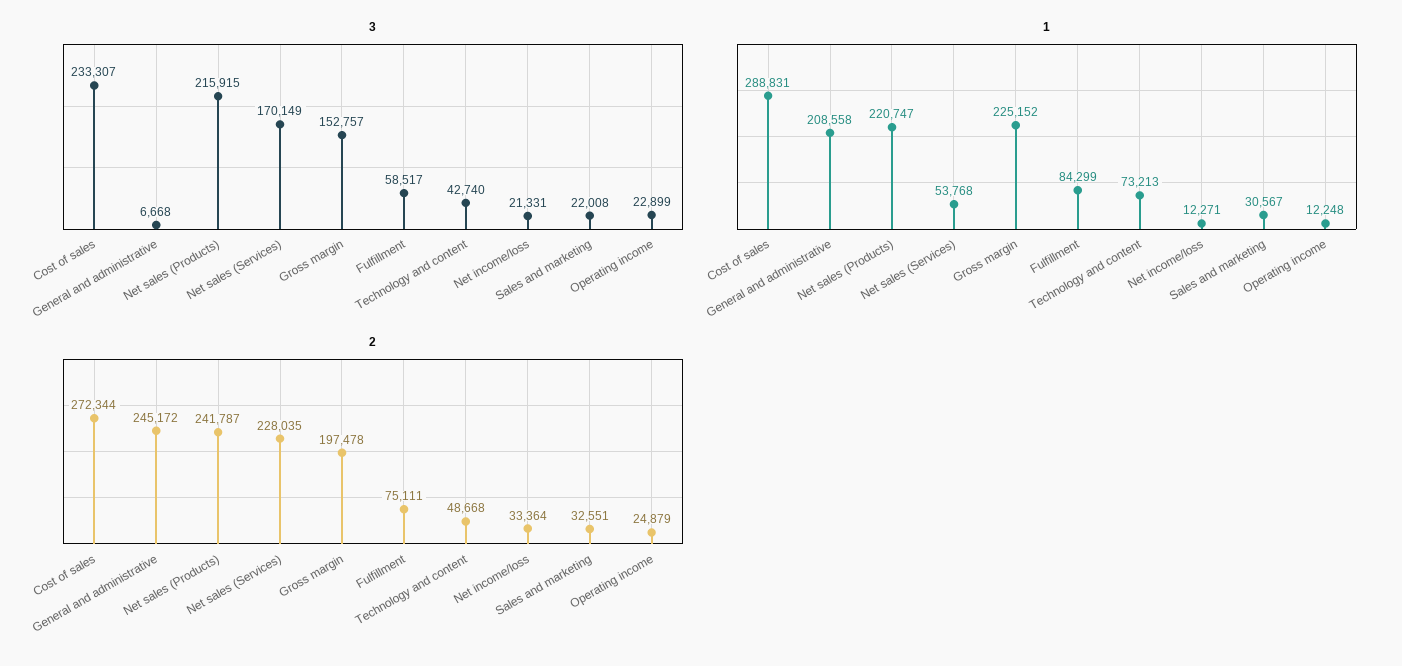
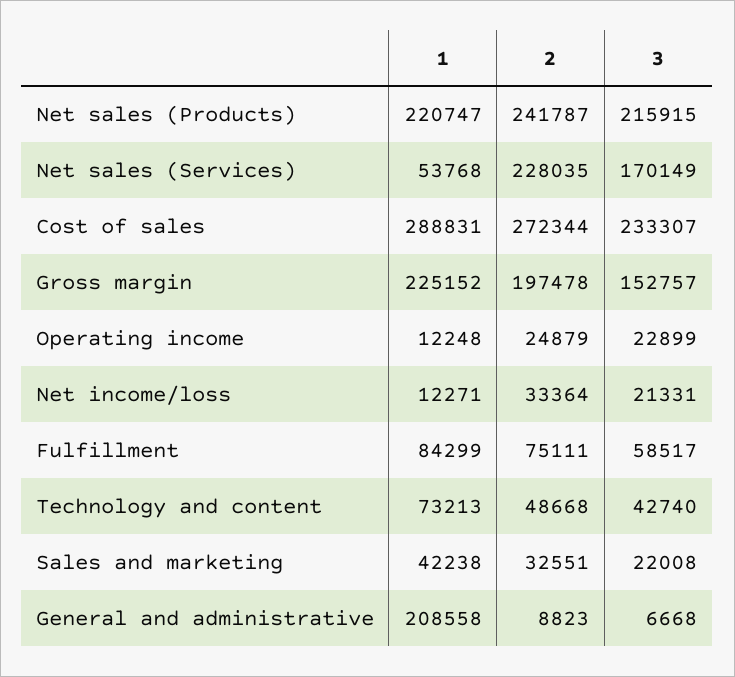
  {
    "3": {
      "Cost of sales": 233307,
      "General and administrative": 6668,
      "Net sales (Products)": 215915,
      "Net sales (Services)": 170149,
      "Gross margin": 152757,
      "Fulfillment": 58517,
      "Technology and content": 42740,
      "Net income/loss": 21331,
      "Sales and marketing": 22008,
      "Operating income": 22899
    },
    "1": {
      "Cost of sales": 288831,
      "General and administrative": 208558,
      "Net sales (Products)": 220747,
      "Net sales (Services)": 53768,
      "Gross margin": 225152,
      "Fulfillment": 84299,
      "Technology and content": 73213,
      "Net income/loss": 12271,
-     "Sales and marketing": 30567,
+     "Sales and marketing": 42238,
      "Operating income": 12248
    },
    "2": {
      "Cost of sales": 272344,
-     "General and administrative": 245172,
+     "General and administrative": 8823,
      "Net sales (Products)": 241787,
      "Net sales (Services)": 228035,
      "Gross margin": 197478,
      "Fulfillment": 75111,
      "Technology and content": 48668,
      "Net income/loss": 33364,
      "Sales and marketing": 32551,
      "Operating income": 24879
    }
  }

